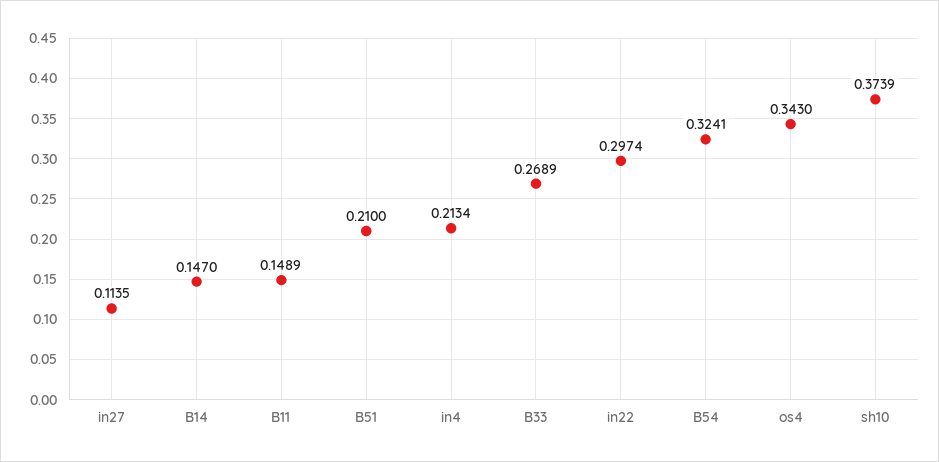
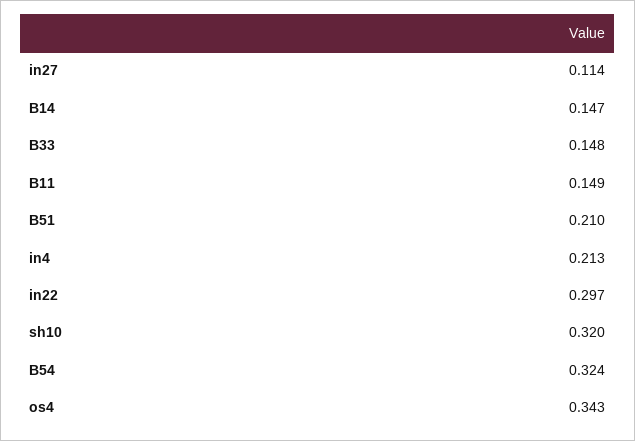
  {
    "in27": 0.1135,
    "B14": 0.147,
    "B11": 0.1489,
    "B51": 0.21,
    "in4": 0.2134,
-   "B33": 0.2689,
+   "B33": 0.148,
    "in22": 0.2974,
    "B54": 0.3241,
    "os4": 0.343,
-   "sh10": 0.3739
+   "sh10": 0.32
  }

